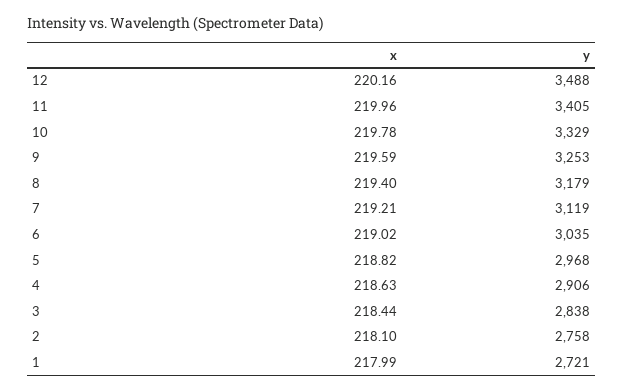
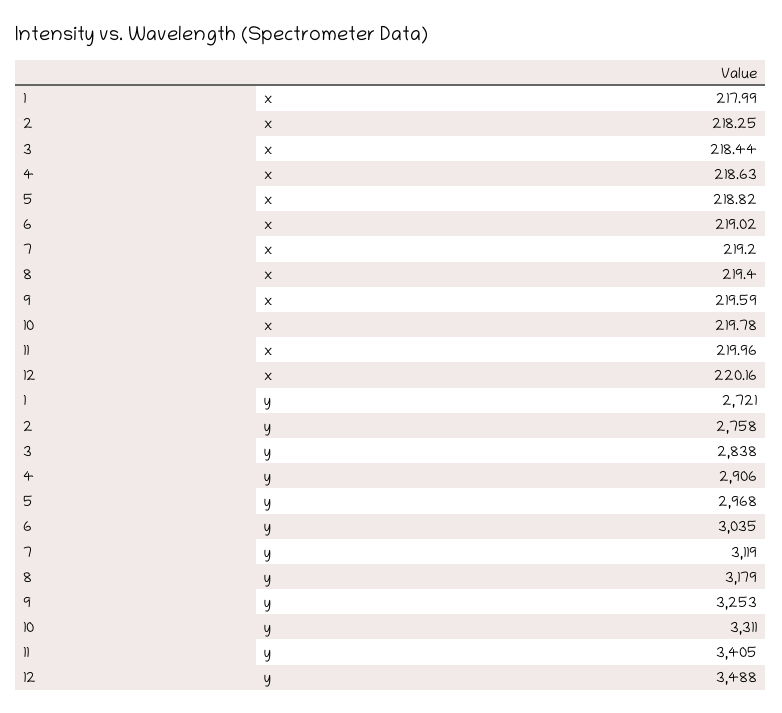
  {
    "x": {
      "12": 220.16,
      "11": 219.96,
      "10": 219.78,
      "9": 219.59,
      "8": 219.4,
-     "7": 219.21,
+     "7": 219.2,
      "6": 219.02,
      "5": 218.82,
      "4": 218.63,
      "3": 218.44,
-     "2": 218.1,
+     "2": 218.25,
      "1": 217.99
    },
    "y": {
      "12": 3488,
      "11": 3405,
-     "10": 3329,
+     "10": 3311,
      "9": 3253,
      "8": 3179,
      "7": 3119,
      "6": 3035,
      "5": 2968,
      "4": 2906,
      "3": 2838,
      "2": 2758,
      "1": 2721
    }
  }

